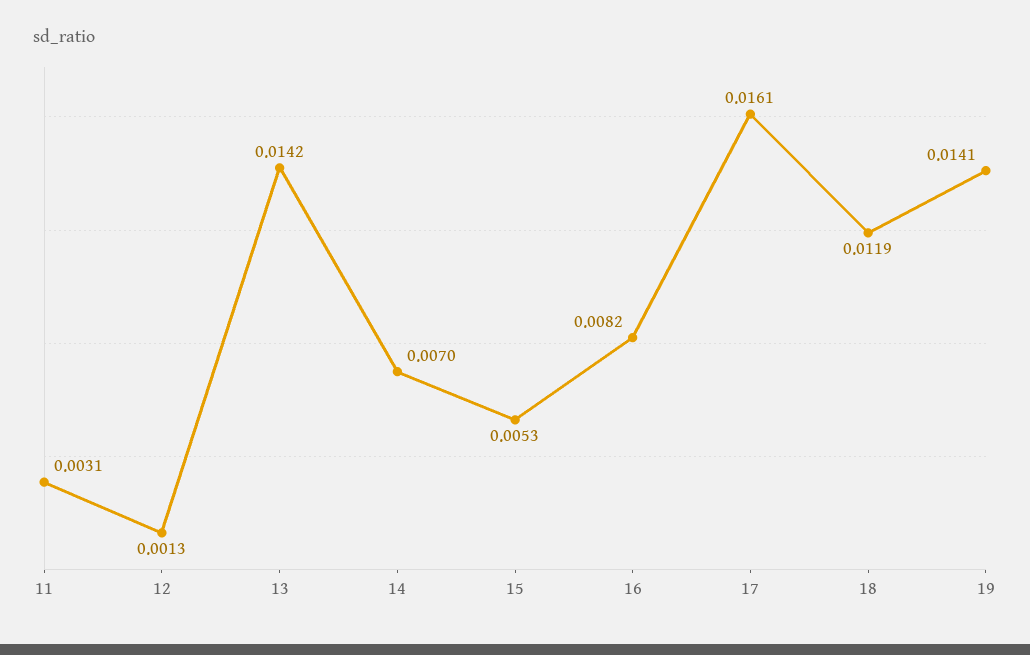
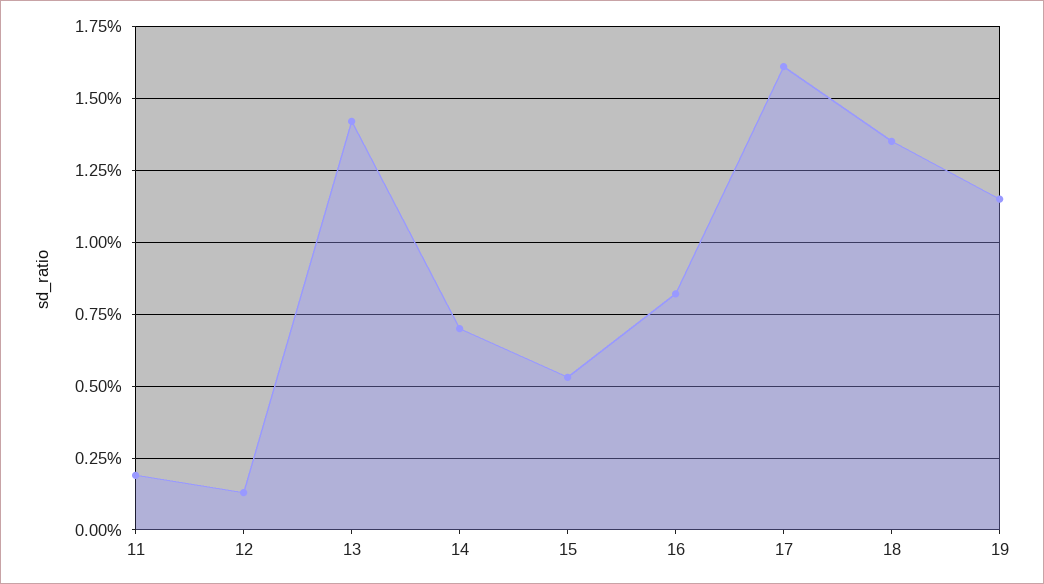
  {
-   "11": 0.0031,
+   "11": 0.002,
    "12": 0.0013,
    "13": 0.0142,
    "14": 0.007,
    "15": 0.0053,
    "16": 0.0082,
    "17": 0.0161,
-   "18": 0.0119,
+   "18": 0.0135,
-   "19": 0.0141
+   "19": 0.0115
  }

